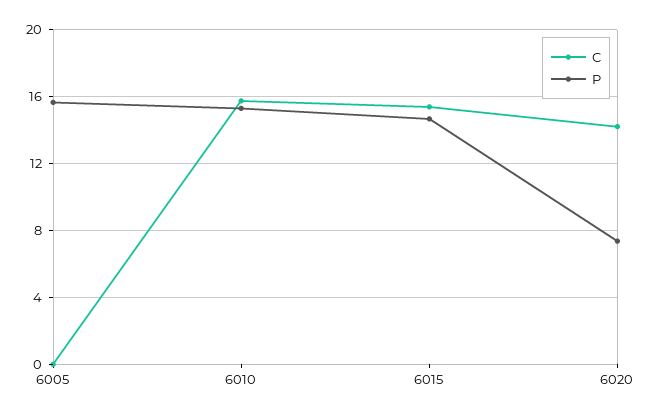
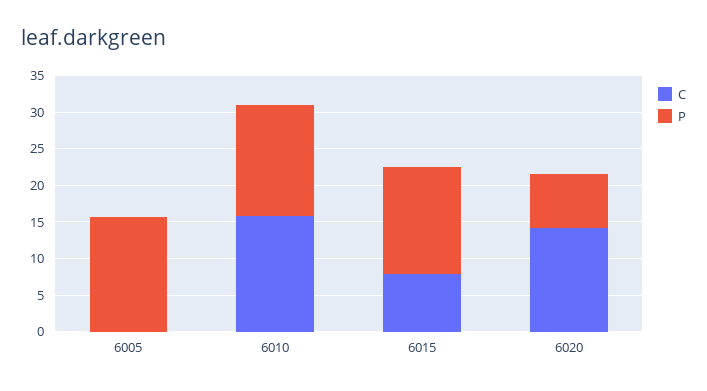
  {
    "C": {
      "6005": 0,
      "6010": 16,
-     "6015": 15.5,
+     "6015": 7.5,
      "6020": 14
    },
    "P": {
      "6005": 15.5,
      "6010": 15.5,
      "6015": 14.5,
      "6020": 7.5
    }
  }

